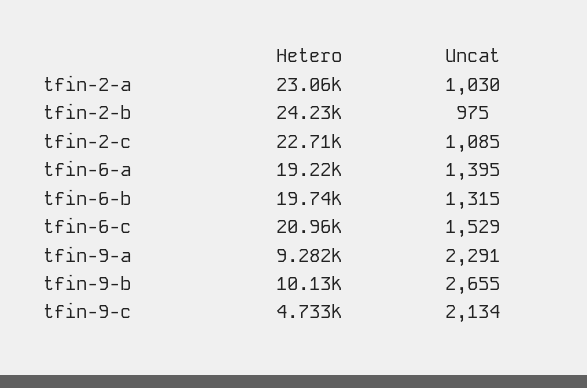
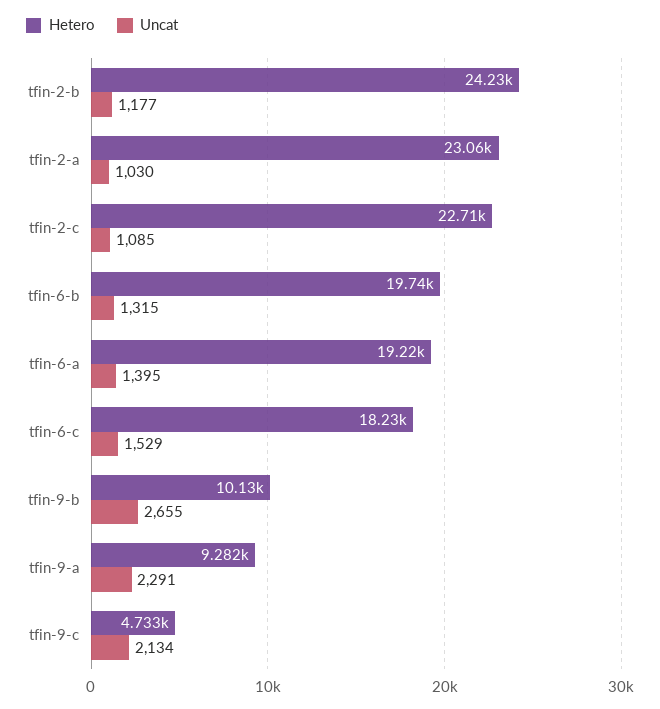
  {
    "Hetero": {
      "tfin-2-a": 23060,
      "tfin-2-b": 24230,
      "tfin-2-c": 22710,
      "tfin-6-a": 19220,
      "tfin-6-b": 19740,
-     "tfin-6-c": 20960,
+     "tfin-6-c": 18230,
      "tfin-9-a": 9282,
      "tfin-9-b": 10130,
      "tfin-9-c": 4733
    },
    "Uncat": {
      "tfin-2-a": 1030,
-     "tfin-2-b": 975,
+     "tfin-2-b": 1177,
      "tfin-2-c": 1085,
      "tfin-6-a": 1395,
      "tfin-6-b": 1315,
      "tfin-6-c": 1529,
      "tfin-9-a": 2291,
      "tfin-9-b": 2655,
      "tfin-9-c": 2134
    }
  }

